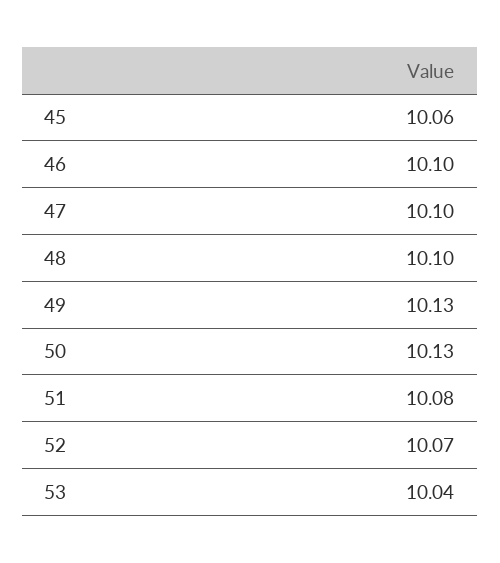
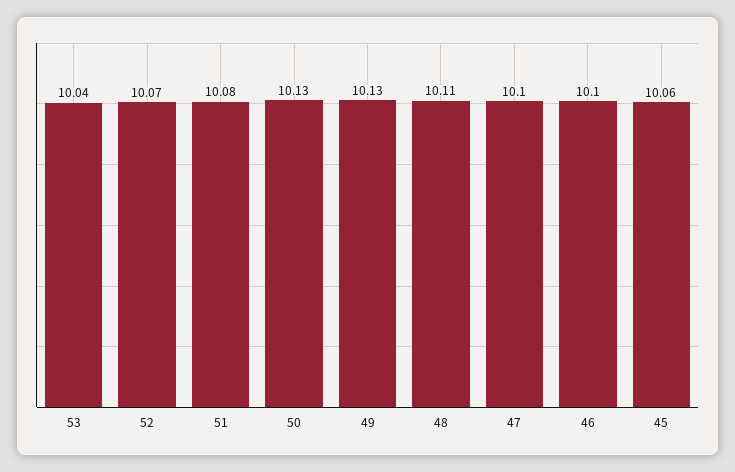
  {
    "45": 10.06,
    "46": 10.1,
    "47": 10.1,
-   "48": 10.1,
+   "48": 10.11,
    "49": 10.13,
    "50": 10.13,
    "51": 10.08,
    "52": 10.07,
    "53": 10.04
  }

